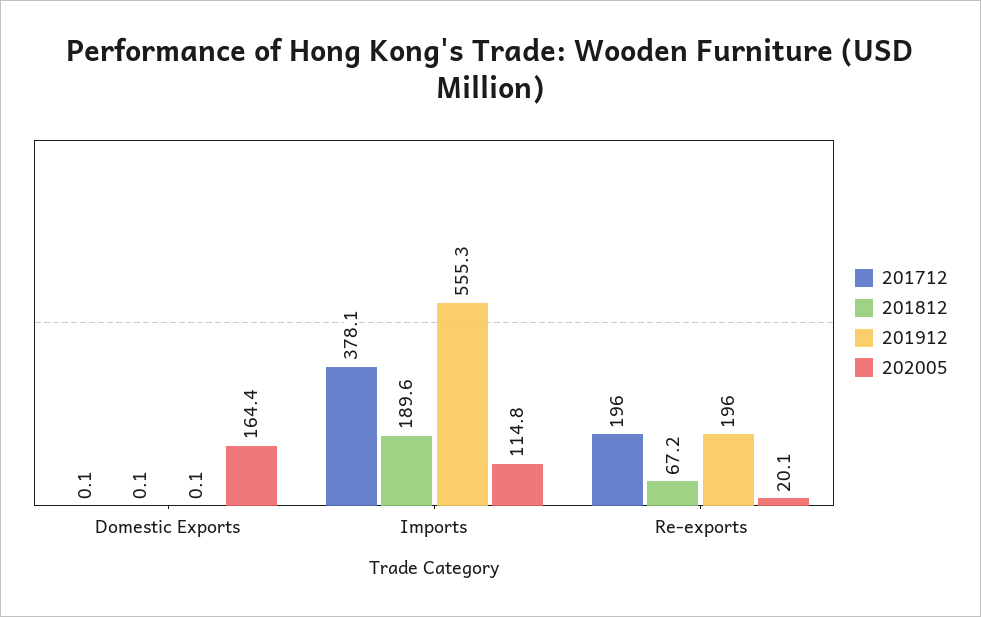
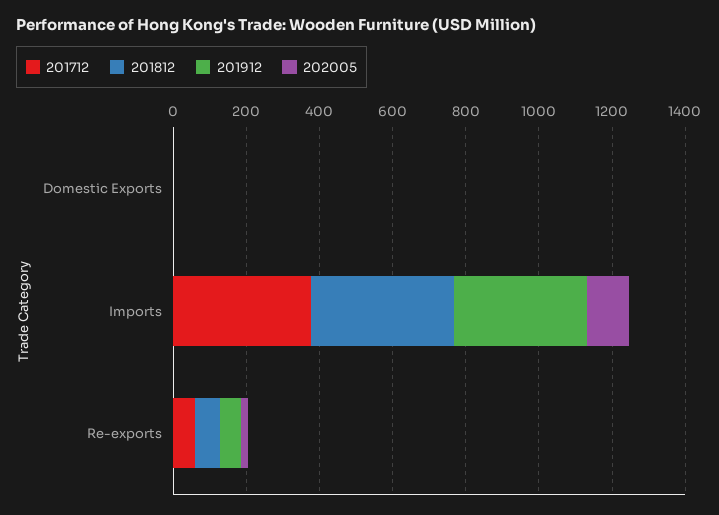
  {
    "201712": {
      "Domestic Exports": 0.1,
      "Imports": 378.1,
-     "Re-exports": 196
+     "Re-exports": 50
    },
    "201812": {
      "Domestic Exports": 0.1,
-     "Imports": 189.6,
+     "Imports": 400,
      "Re-exports": 67.2
    },
    "201912": {
      "Domestic Exports": 0.1,
-     "Imports": 555.3,
+     "Imports": 350,
-     "Re-exports": 196
+     "Re-exports": 50
    },
    "202005": {
-     "Domestic Exports": 164.4,
+     "Domestic Exports": 0,
      "Imports": 114.8,
      "Re-exports": 20.1
    }
  }

